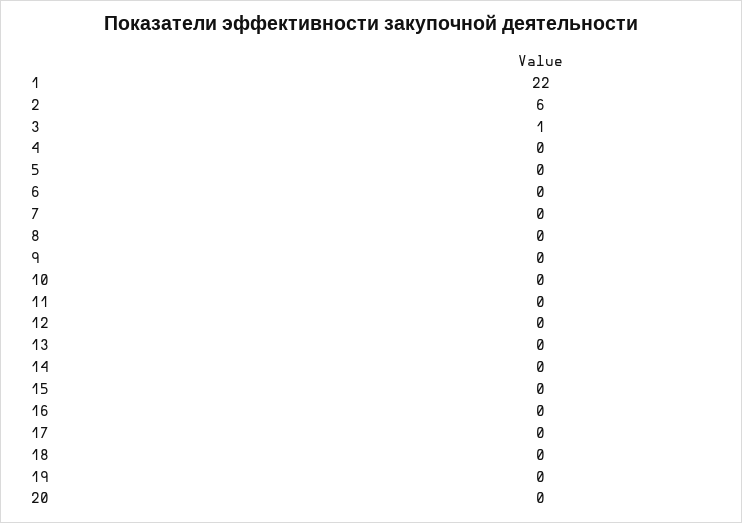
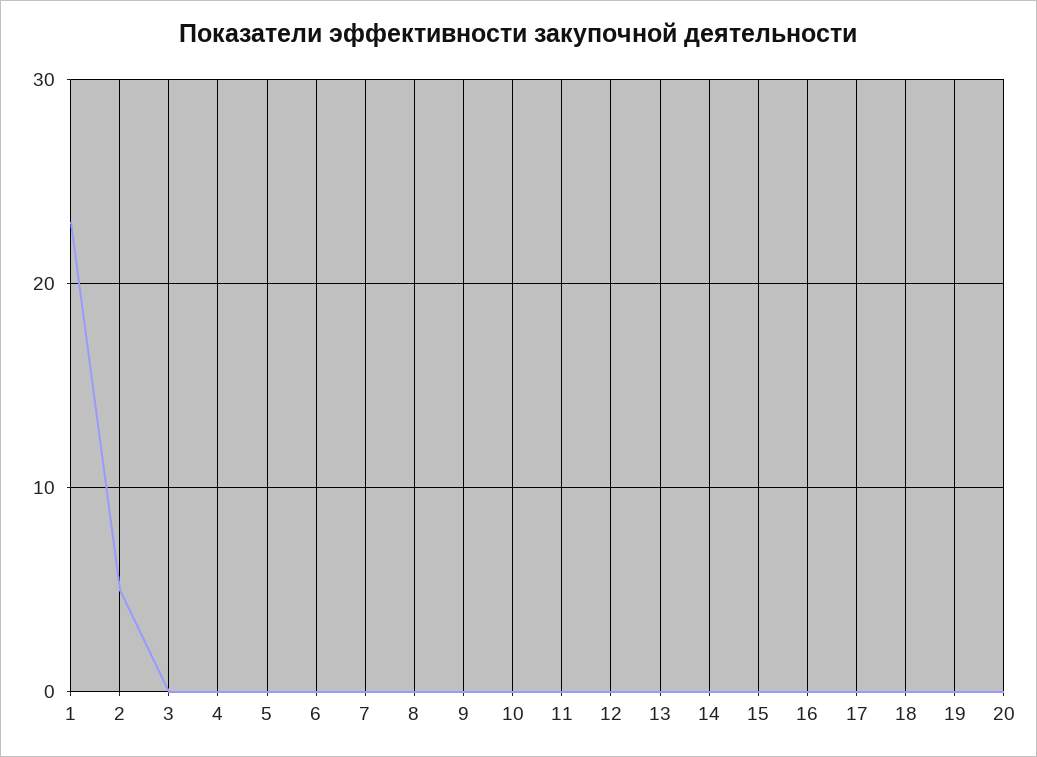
  {
-   "1": 22,
+   "1": 23,
-   "2": 6,
+   "2": 5,
-   "3": 1,
+   "3": 0,
    "4": 0,
    "5": 0,
    "6": 0,
    "7": 0,
    "8": 0,
    "9": 0,
    "10": 0,
    "11": 0,
    "12": 0,
    "13": 0,
    "14": 0,
    "15": 0,
    "16": 0,
    "17": 0,
    "18": 0,
    "19": 0,
    "20": 0
  }

